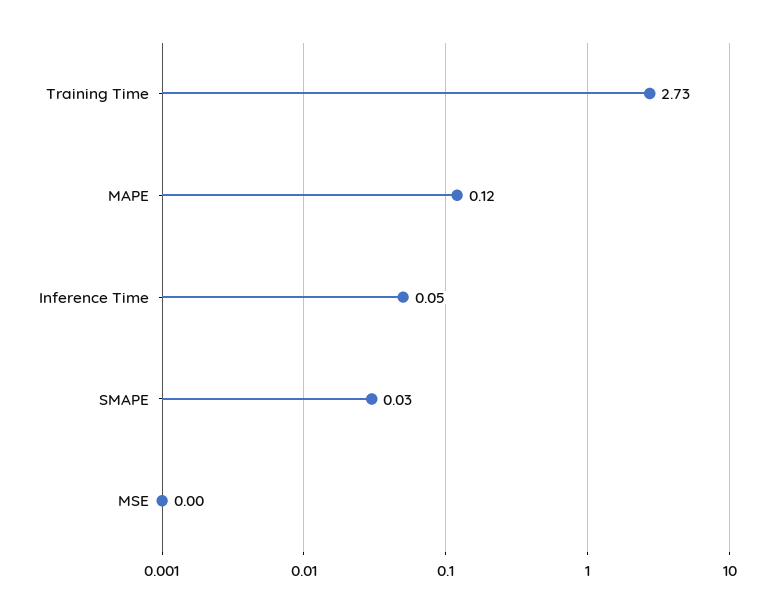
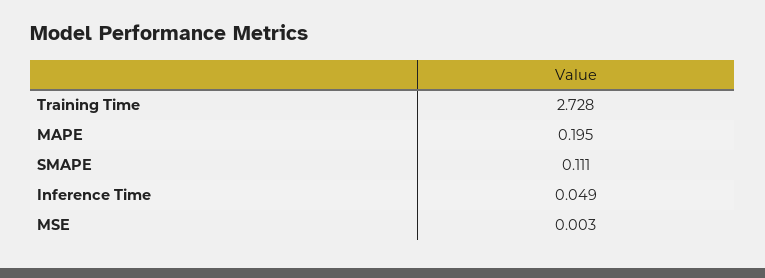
  {
    "Training Time": 2.728,
-   "MAPE": 0.12,
+   "MAPE": 0.195,
    "Inference Time": 0.049,
-   "SMAPE": 0.03,
+   "SMAPE": 0.111,
    "MSE": 0.003
  }

